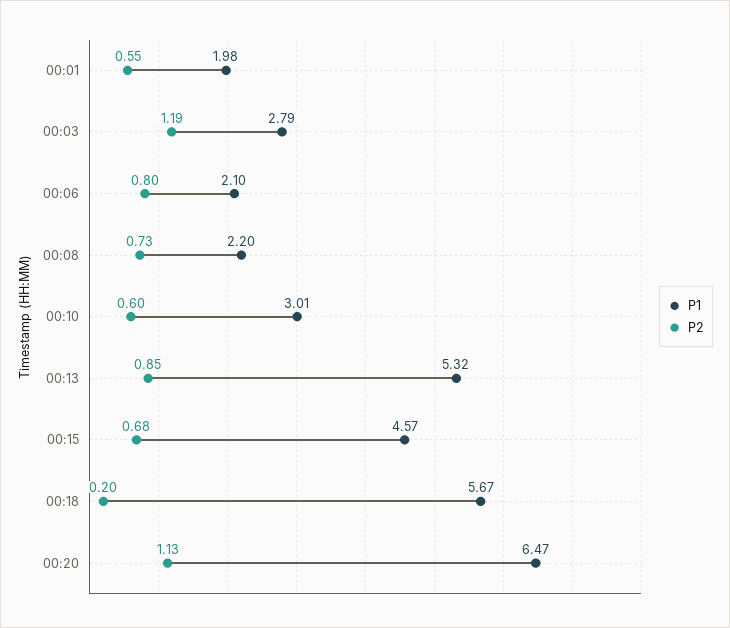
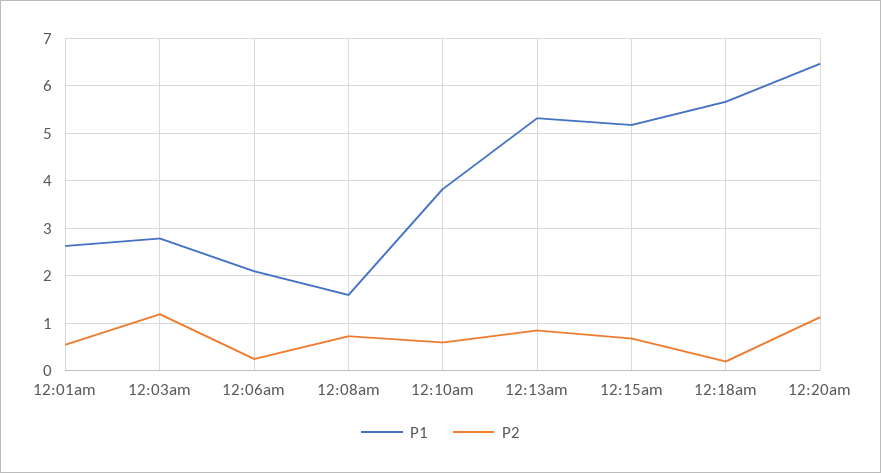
  {
    "P1": {
-     "00:01": 1.98,
+     "00:01": 2.6,
      "00:03": 2.79,
      "00:06": 2.1,
-     "00:08": 2.2,
+     "00:08": 1.6,
-     "00:10": 3.01,
+     "00:10": 3.8,
      "00:13": 5.32,
-     "00:15": 4.57,
+     "00:15": 5.2,
      "00:18": 5.67,
      "00:20": 6.47
    },
    "P2": {
      "00:01": 0.55,
      "00:03": 1.19,
-     "00:06": 0.8,
+     "00:06": 0.2,
      "00:08": 0.73,
      "00:10": 0.6,
      "00:13": 0.85,
      "00:15": 0.68,
      "00:18": 0.2,
      "00:20": 1.13
    }
  }

